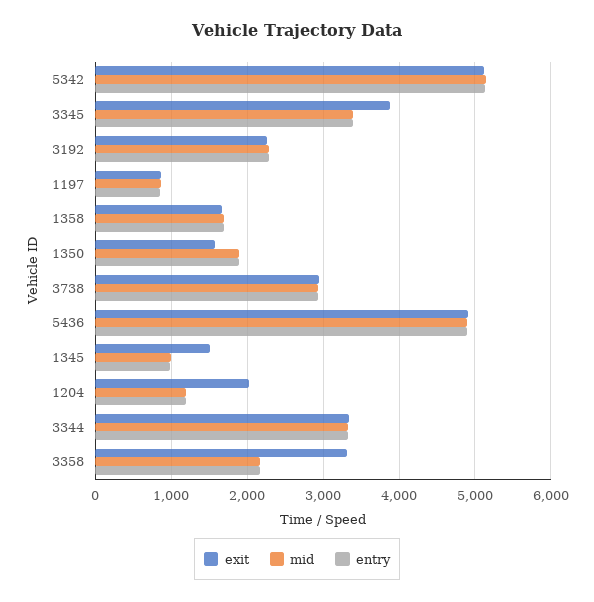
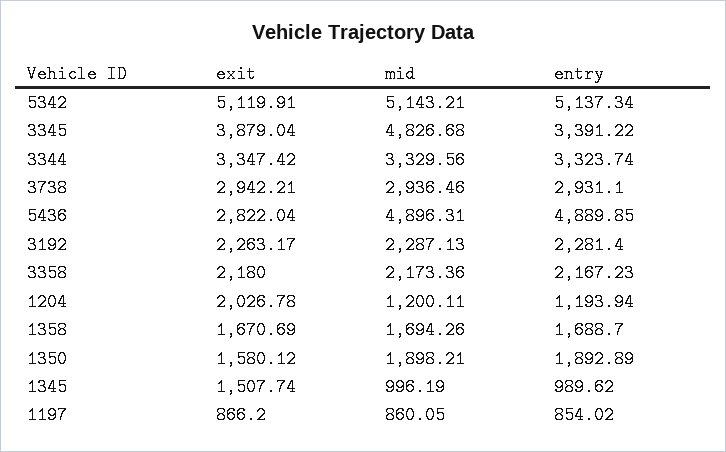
  {
    "exit": {
      "5342": 5119.91,
      "3345": 3879.04,
      "3192": 2263.17,
      "1197": 866.2,
      "1358": 1670.69,
      "1350": 1580.12,
      "3738": 2942.21,
-     "5436": 4900,
+     "5436": 2822.04,
      "1345": 1507.74,
      "1204": 2026.78,
      "3344": 3347.42,
-     "3358": 3300
+     "3358": 2180
    },
    "mid": {
      "5342": 5143.21,
-     "3345": 3400,
+     "3345": 4826.68,
      "3192": 2287.13,
      "1197": 860.05,
      "1358": 1694.26,
      "1350": 1898.21,
      "3738": 2936.46,
      "5436": 4896.31,
      "1345": 996.19,
      "1204": 1200.11,
      "3344": 3329.56,
      "3358": 2173.36
    },
    "entry": {
      "5342": 5137.34,
      "3345": 3391.22,
      "3192": 2281.4,
      "1197": 854.02,
      "1358": 1688.7,
      "1350": 1892.89,
      "3738": 2931.1,
      "5436": 4889.85,
      "1345": 989.62,
      "1204": 1193.94,
      "3344": 3323.74,
      "3358": 2167.23
    }
  }

